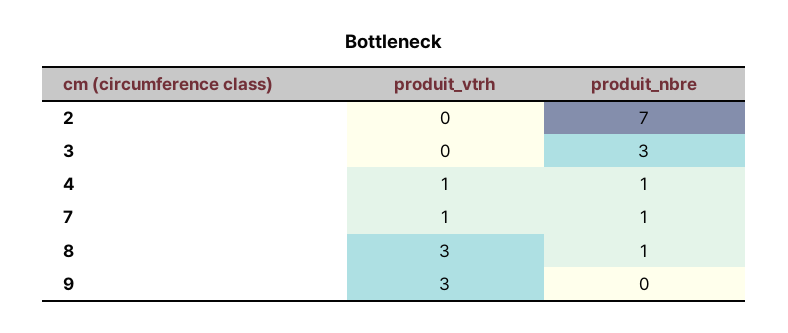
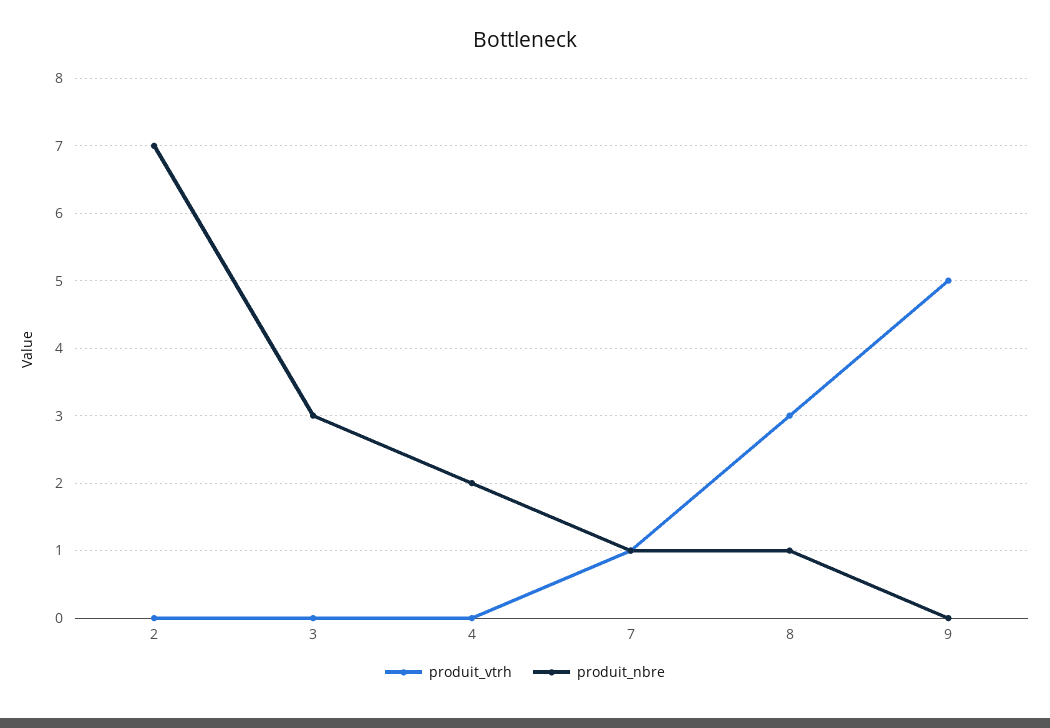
  {
    "produit_vtrh": {
      "2": 0,
      "3": 0,
-     "4": 1,
+     "4": 0,
      "7": 1,
      "8": 3,
-     "9": 3
+     "9": 5
    },
    "produit_nbre": {
      "2": 7,
      "3": 3,
-     "4": 1,
+     "4": 2,
      "7": 1,
      "8": 1,
      "9": 0
    }
  }

